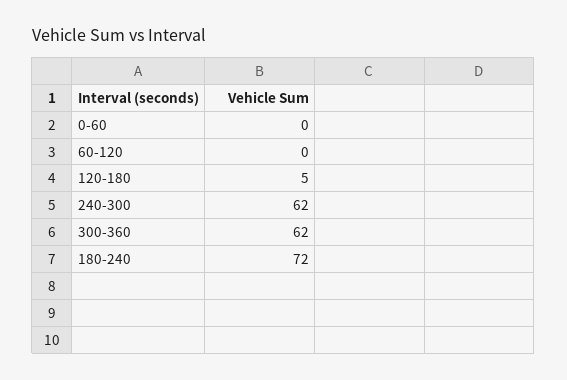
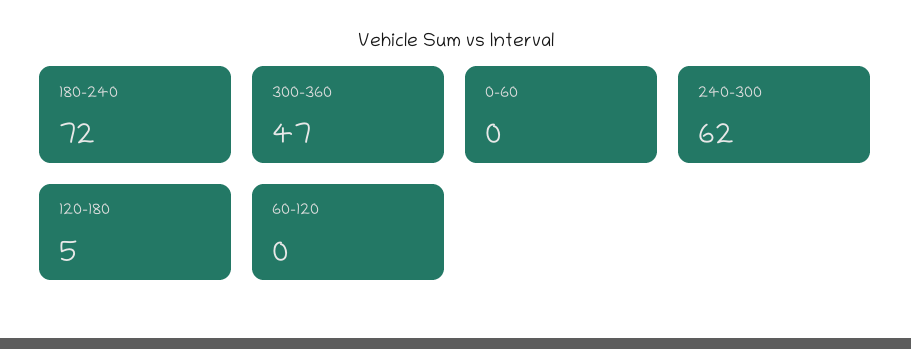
  {
    "0-60": 0,
    "60-120": 0,
    "120-180": 5,
    "240-300": 62,
-   "300-360": 62,
+   "300-360": 47,
    "180-240": 72
  }

